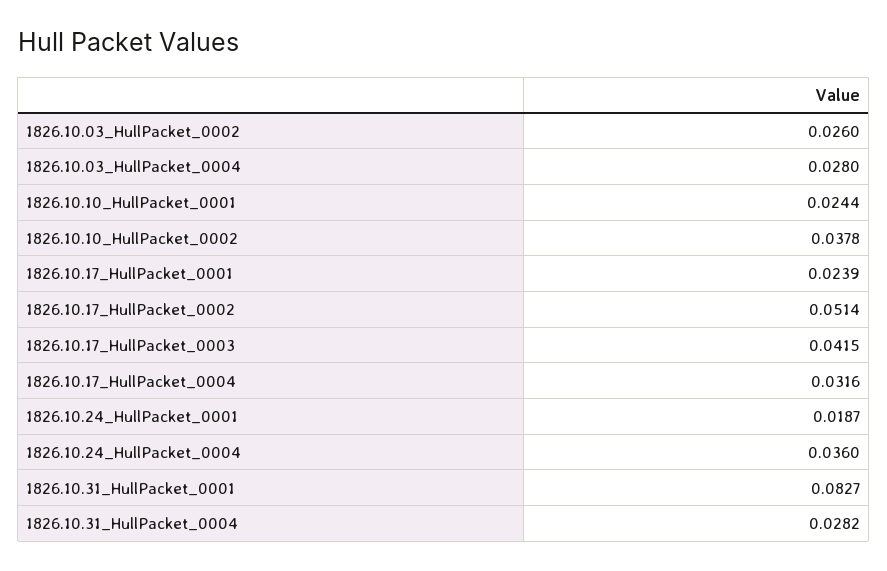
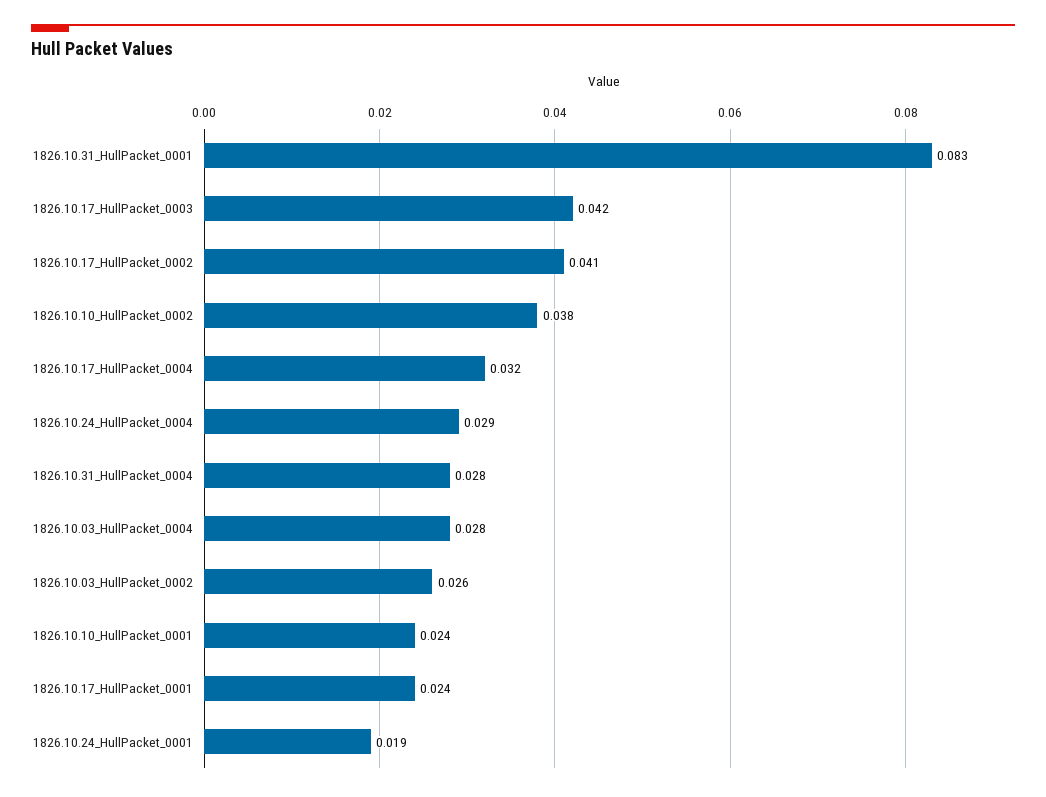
  {
    "1826.10.03_HullPacket_0002": 0.026,
    "1826.10.03_HullPacket_0004": 0.028,
    "1826.10.10_HullPacket_0001": 0.0244,
    "1826.10.10_HullPacket_0002": 0.0378,
    "1826.10.17_HullPacket_0001": 0.0239,
-   "1826.10.17_HullPacket_0002": 0.0514,
+   "1826.10.17_HullPacket_0002": 0.041,
    "1826.10.17_HullPacket_0003": 0.0415,
    "1826.10.17_HullPacket_0004": 0.0316,
    "1826.10.24_HullPacket_0001": 0.0187,
-   "1826.10.24_HullPacket_0004": 0.036,
+   "1826.10.24_HullPacket_0004": 0.029,
    "1826.10.31_HullPacket_0001": 0.0827,
    "1826.10.31_HullPacket_0004": 0.0282
  }

